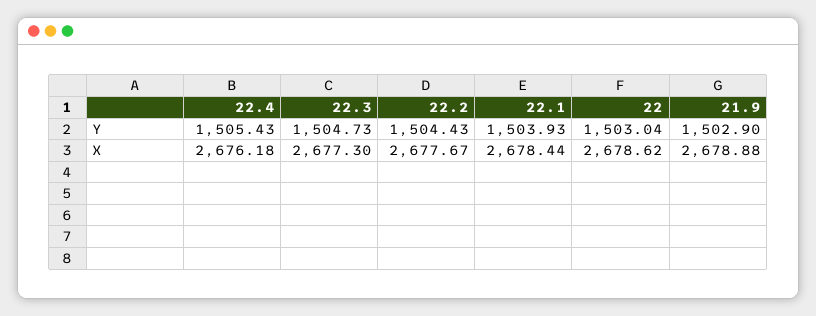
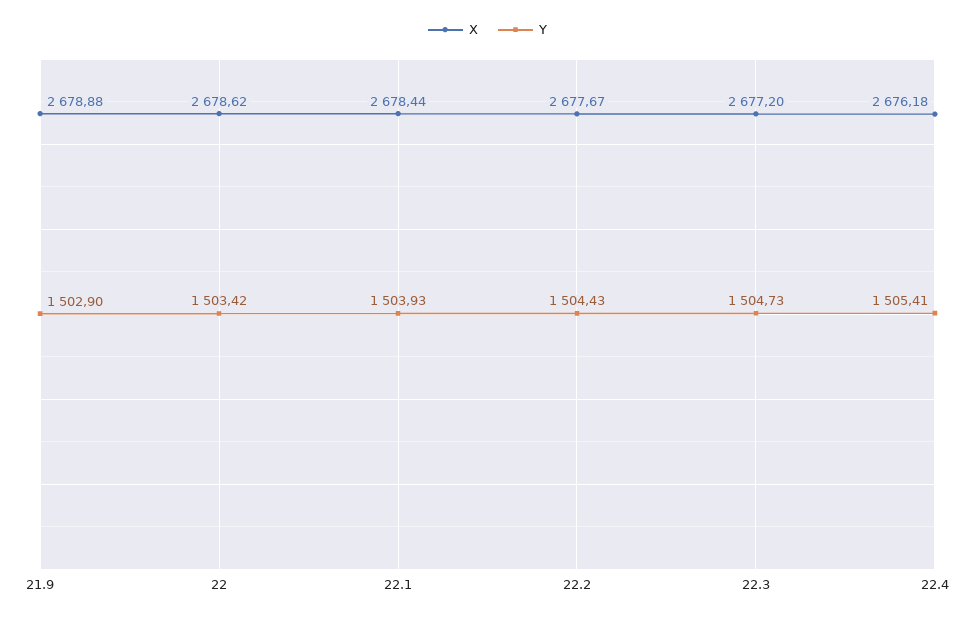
  {
    "Y": {
-     "22.4": 1505.43,
+     "22.4": 1505.41,
      "22.3": 1504.73,
      "22.2": 1504.43,
      "22.1": 1503.93,
-     "22": 1503.04,
+     "22": 1503.42,
      "21.9": 1502.9
    },
    "X": {
      "22.4": 2676.18,
-     "22.3": 2677.3,
+     "22.3": 2677.2,
      "22.2": 2677.67,
      "22.1": 2678.44,
      "22": 2678.62,
      "21.9": 2678.88
    }
  }

